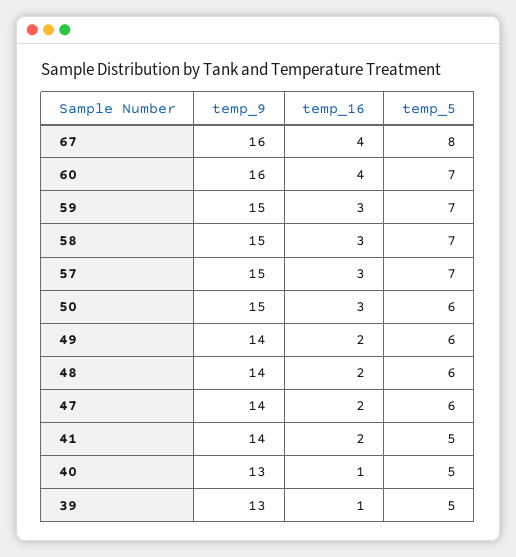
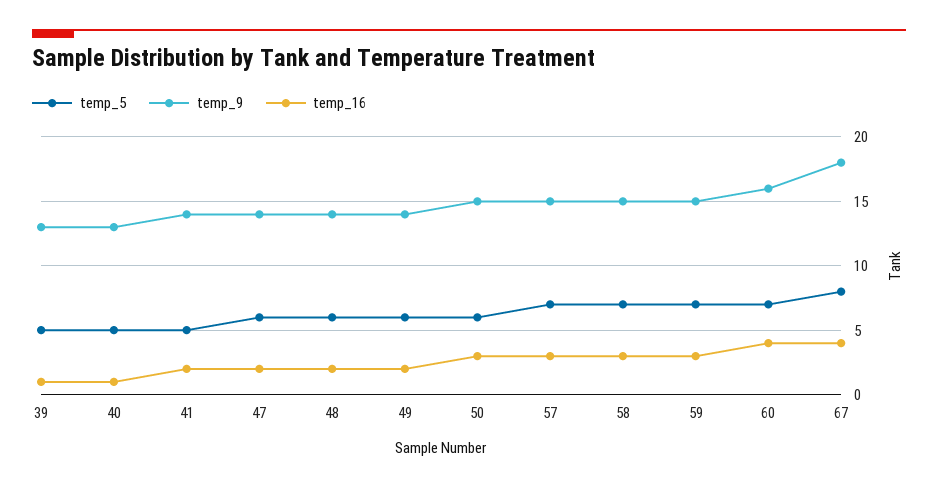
  {
    "temp_9": {
-     "67": 16,
+     "67": 18,
      "60": 16,
      "59": 15,
      "58": 15,
      "57": 15,
      "50": 15,
      "49": 14,
      "48": 14,
      "47": 14,
      "41": 14,
      "40": 13,
      "39": 13
    },
    "temp_16": {
      "67": 4,
      "60": 4,
      "59": 3,
      "58": 3,
      "57": 3,
      "50": 3,
      "49": 2,
      "48": 2,
      "47": 2,
      "41": 2,
      "40": 1,
      "39": 1
    },
    "temp_5": {
      "67": 8,
      "60": 7,
      "59": 7,
      "58": 7,
      "57": 7,
      "50": 6,
      "49": 6,
      "48": 6,
      "47": 6,
      "41": 5,
      "40": 5,
      "39": 5
    }
  }

